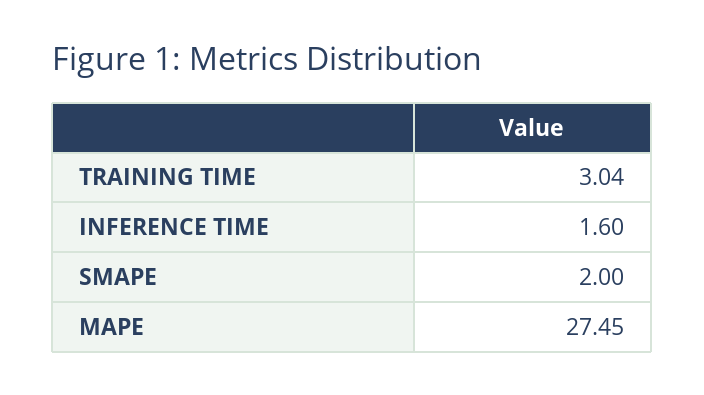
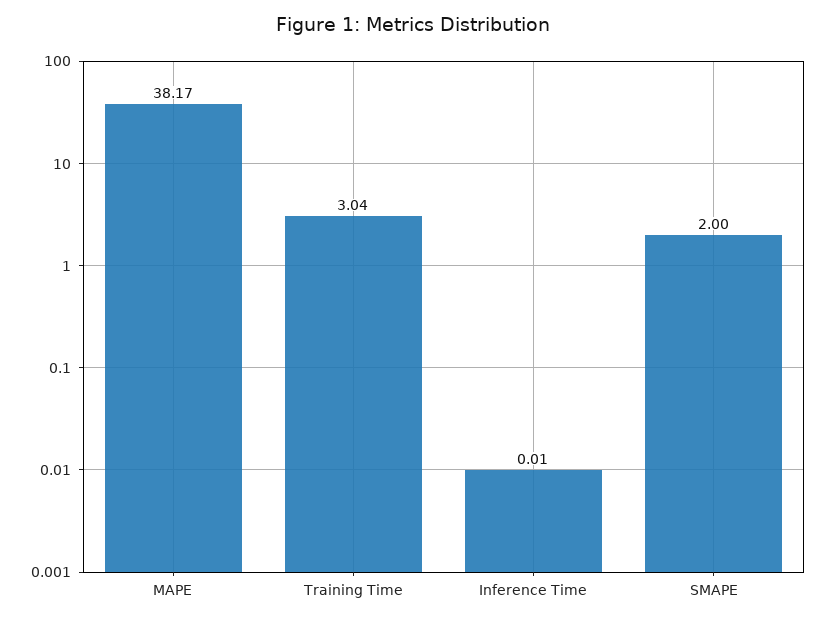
  {
    "TRAINING TIME": 3.04,
-   "INFERENCE TIME": 1.6,
+   "INFERENCE TIME": 0.01,
    "SMAPE": 2,
-   "MAPE": 27.45
+   "MAPE": 38.17
  }

